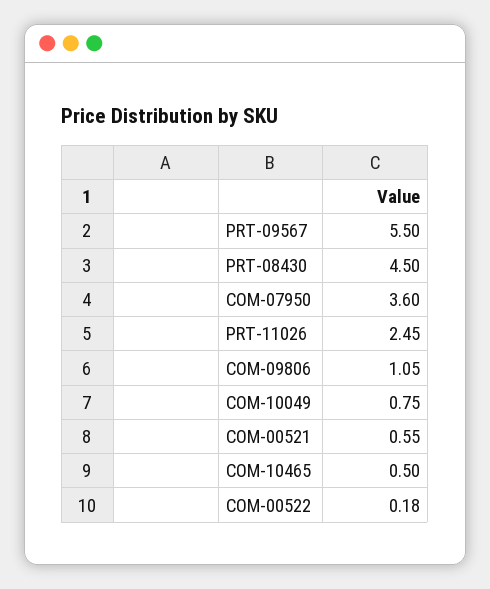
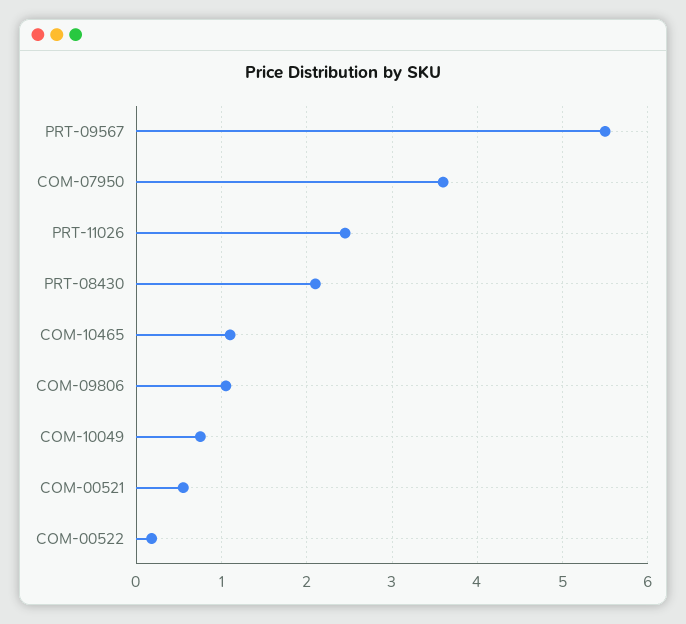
  {
    "PRT-09567": 5.5,
-   "PRT-08430": 4.5,
+   "PRT-08430": 2.1,
    "COM-07950": 3.6,
    "PRT-11026": 2.45,
    "COM-09806": 1.05,
    "COM-10049": 0.75,
    "COM-00521": 0.55,
-   "COM-10465": 0.5,
+   "COM-10465": 1.1,
    "COM-00522": 0.18
  }

